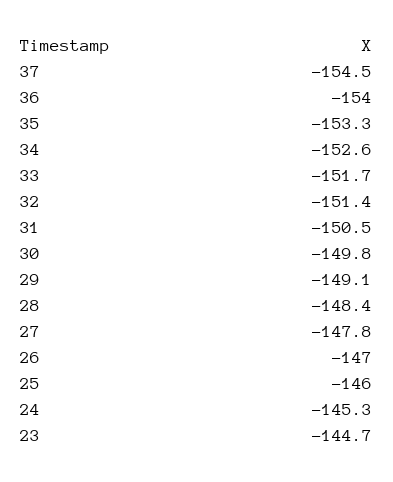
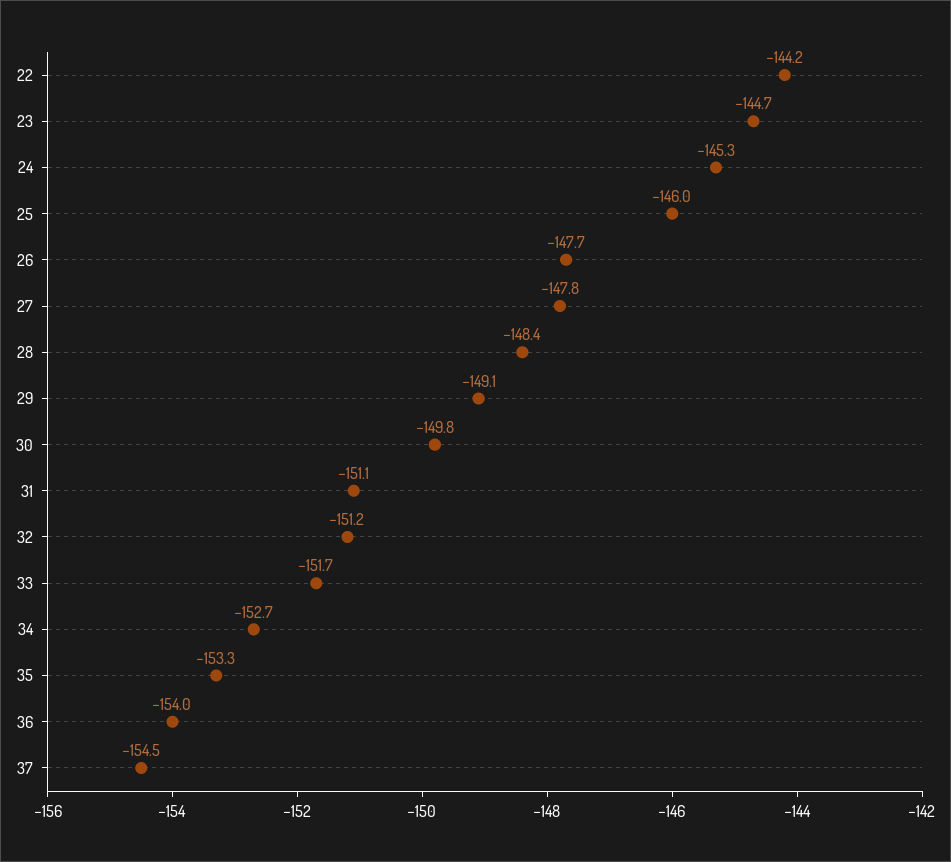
  {
    "37": -154.5,
    "36": -154,
    "35": -153.3,
-   "34": -152.6,
+   "34": -152.7,
    "33": -151.7,
-   "32": -151.4,
+   "32": -151.2,
-   "31": -150.5,
+   "31": -151.1,
    "30": -149.8,
    "29": -149.1,
    "28": -148.4,
    "27": -147.8,
-   "26": -147,
+   "26": -147.7,
    "25": -146,
    "24": -145.3,
-   "23": -144.7
+   "23": -144.7,
+   "22": -144.2
  }

